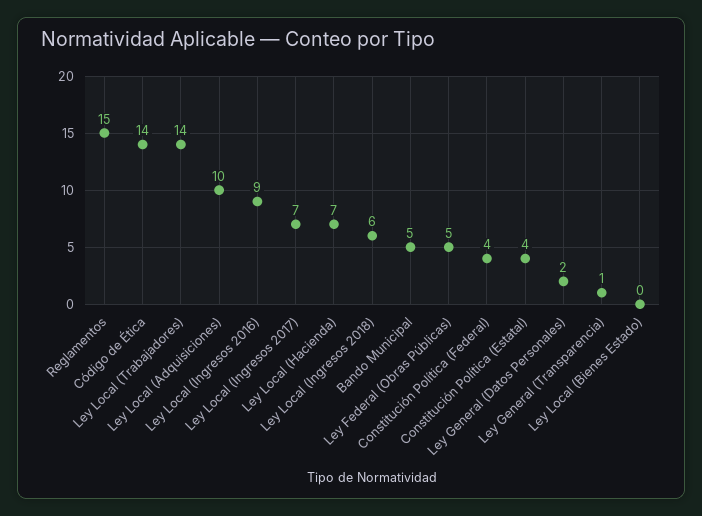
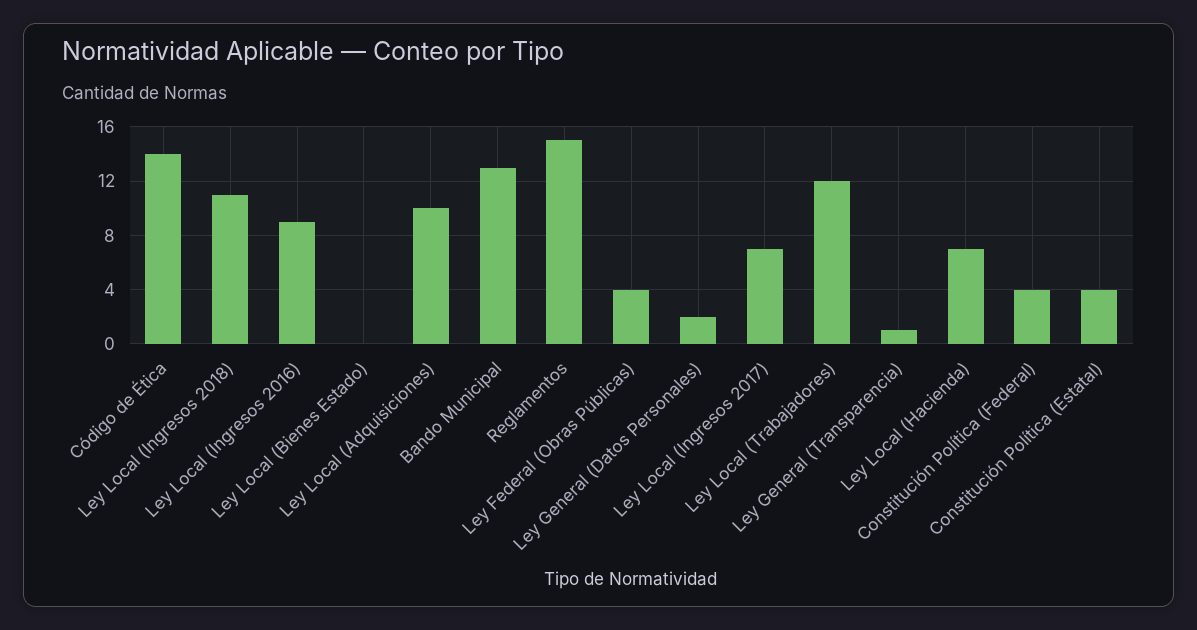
  {
    "Reglamentos": 15,
    "Código de Ética": 14,
-   "Ley Local (Trabajadores)": 14,
+   "Ley Local (Trabajadores)": 12,
    "Ley Local (Adquisiciones)": 10,
    "Ley Local (Ingresos 2016)": 9,
    "Ley Local (Ingresos 2017)": 7,
    "Ley Local (Hacienda)": 7,
-   "Ley Local (Ingresos 2018)": 6,
+   "Ley Local (Ingresos 2018)": 11,
-   "Bando Municipal": 5,
+   "Bando Municipal": 13,
-   "Ley Federal (Obras Públicas)": 5,
+   "Ley Federal (Obras Públicas)": 4,
    "Constitución Política (Federal)": 4,
    "Constitución Política (Estatal)": 4,
    "Ley General (Datos Personales)": 2,
    "Ley General (Transparencia)": 1,
    "Ley Local (Bienes Estado)": 0
  }

